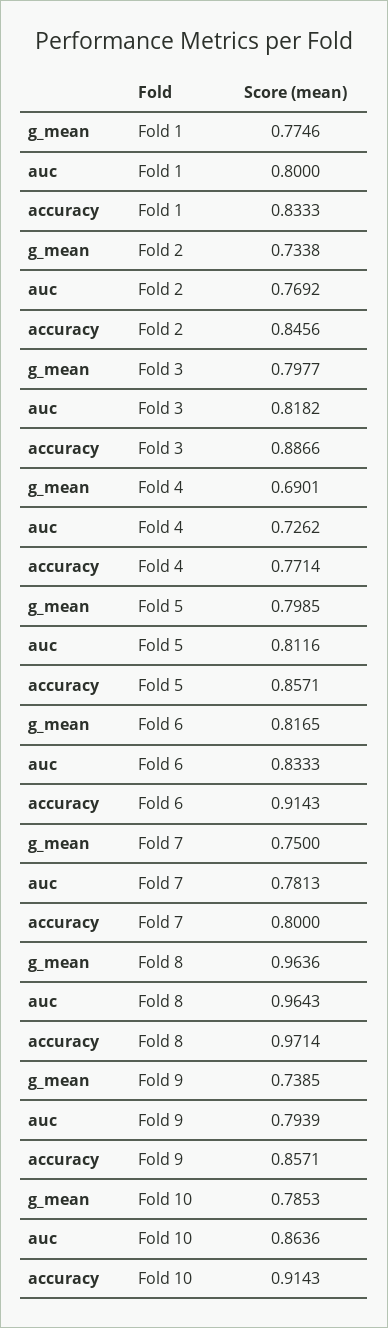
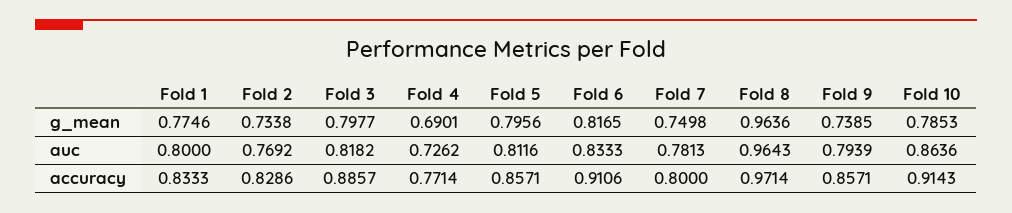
  {
    "g_mean": {
      "Fold 1": 0.7746,
      "Fold 2": 0.7338,
      "Fold 3": 0.7977,
      "Fold 4": 0.6901,
-     "Fold 5": 0.7985,
+     "Fold 5": 0.7956,
      "Fold 6": 0.8165,
-     "Fold 7": 0.75,
+     "Fold 7": 0.7498,
      "Fold 8": 0.9636,
      "Fold 9": 0.7385,
      "Fold 10": 0.7853
    },
    "auc": {
      "Fold 1": 0.8,
      "Fold 2": 0.7692,
      "Fold 3": 0.8182,
      "Fold 4": 0.7262,
      "Fold 5": 0.8116,
      "Fold 6": 0.8333,
      "Fold 7": 0.7813,
      "Fold 8": 0.9643,
      "Fold 9": 0.7939,
      "Fold 10": 0.8636
    },
    "accuracy": {
      "Fold 1": 0.8333,
-     "Fold 2": 0.8456,
+     "Fold 2": 0.8286,
-     "Fold 3": 0.8866,
+     "Fold 3": 0.8857,
      "Fold 4": 0.7714,
      "Fold 5": 0.8571,
-     "Fold 6": 0.9143,
+     "Fold 6": 0.9106,
      "Fold 7": 0.8,
      "Fold 8": 0.9714,
      "Fold 9": 0.8571,
      "Fold 10": 0.9143
    }
  }

